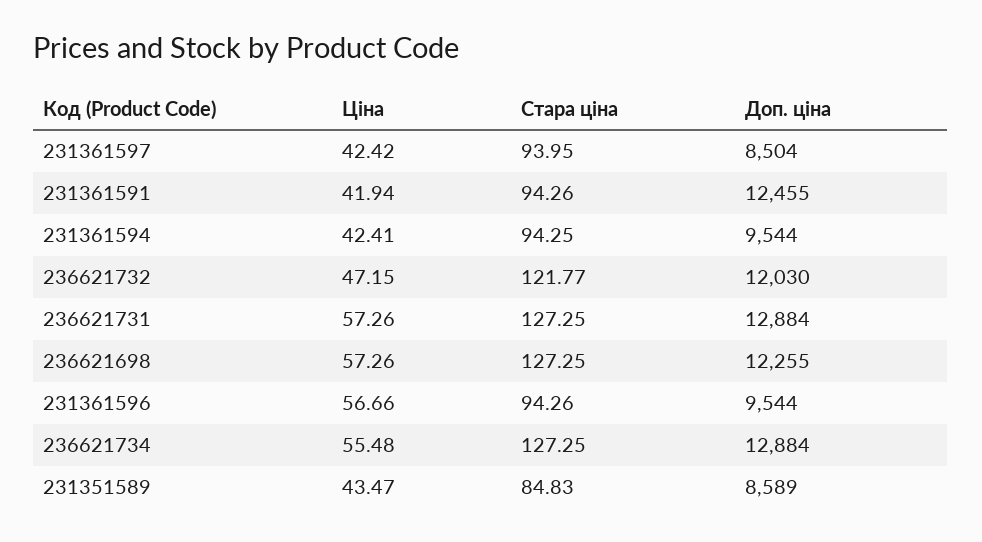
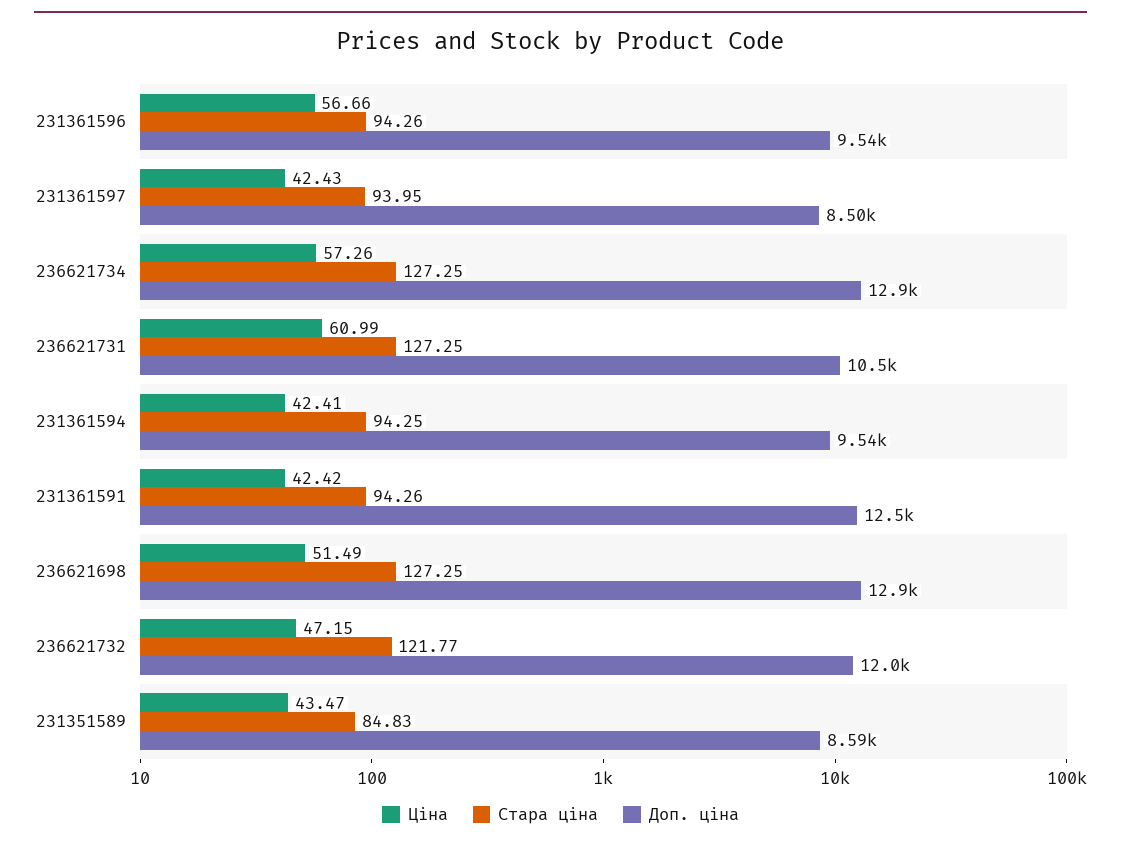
  {
    "Ціна": {
-     "231361597": 42.42,
+     "231361597": 42.43,
-     "231361591": 41.94,
+     "231361591": 42.42,
      "231361594": 42.41,
      "236621732": 47.15,
-     "236621731": 57.26,
+     "236621731": 60.99,
-     "236621698": 57.26,
+     "236621698": 51.49,
      "231361596": 56.66,
-     "236621734": 55.48,
+     "236621734": 57.26,
      "231351589": 43.47
    },
    "Стара ціна": {
      "231361597": 93.95,
      "231361591": 94.26,
      "231361594": 94.25,
      "236621732": 121.77,
      "236621731": 127.25,
      "236621698": 127.25,
      "231361596": 94.26,
      "236621734": 127.25,
      "231351589": 84.83
    },
    "Доп. ціна": {
      "231361597": 8504,
      "231361591": 12455,
      "231361594": 9544,
      "236621732": 12030,
-     "236621731": 12884,
+     "236621731": 10500,
-     "236621698": 12255,
+     "236621698": 12900,
      "231361596": 9544,
      "236621734": 12884,
      "231351589": 8589
    }
  }

